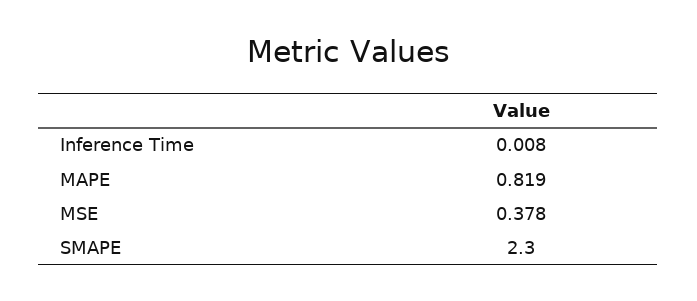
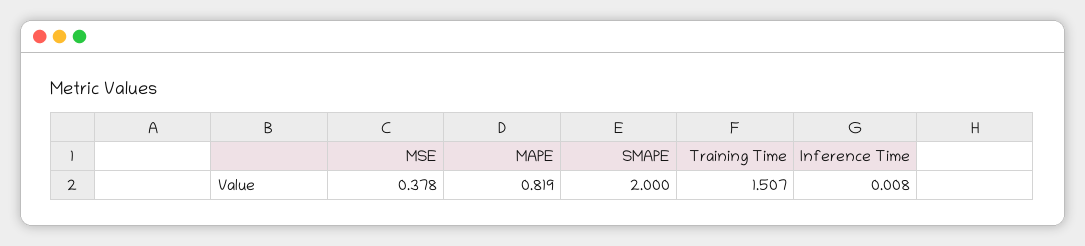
  {
    "Inference Time": 0.008,
    "MAPE": 0.819,
    "MSE": 0.378,
-   "SMAPE": 2.3
+   "SMAPE": 2,
+   "Training Time": 1.507
  }

